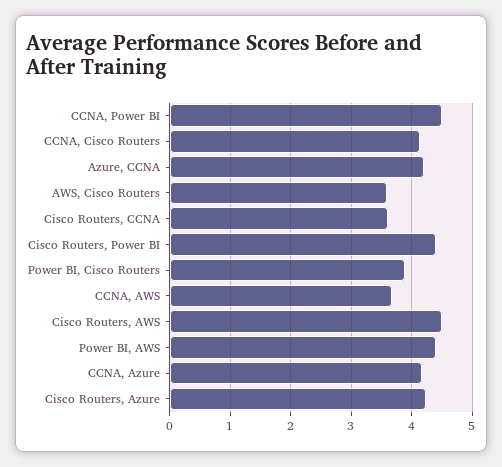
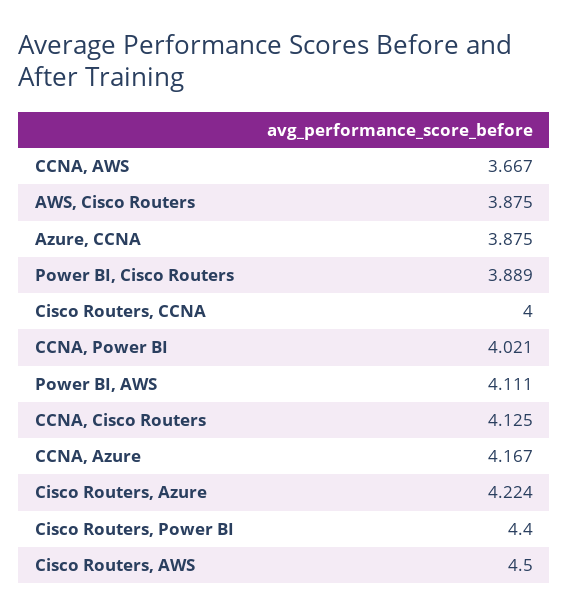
  {
-   "CCNA, Power BI": 4.5,
+   "CCNA, Power BI": 4.021,
    "CCNA, Cisco Routers": 4.125,
-   "Azure, CCNA": 4.2,
+   "Azure, CCNA": 3.875,
-   "AWS, Cisco Routers": 3.6,
+   "AWS, Cisco Routers": 3.875,
-   "Cisco Routers, CCNA": 3.6,
+   "Cisco Routers, CCNA": 4,
    "Cisco Routers, Power BI": 4.4,
    "Power BI, Cisco Routers": 3.889,
    "CCNA, AWS": 3.667,
    "Cisco Routers, AWS": 4.5,
-   "Power BI, AWS": 4.4,
+   "Power BI, AWS": 4.111,
    "CCNA, Azure": 4.167,
    "Cisco Routers, Azure": 4.224
  }

